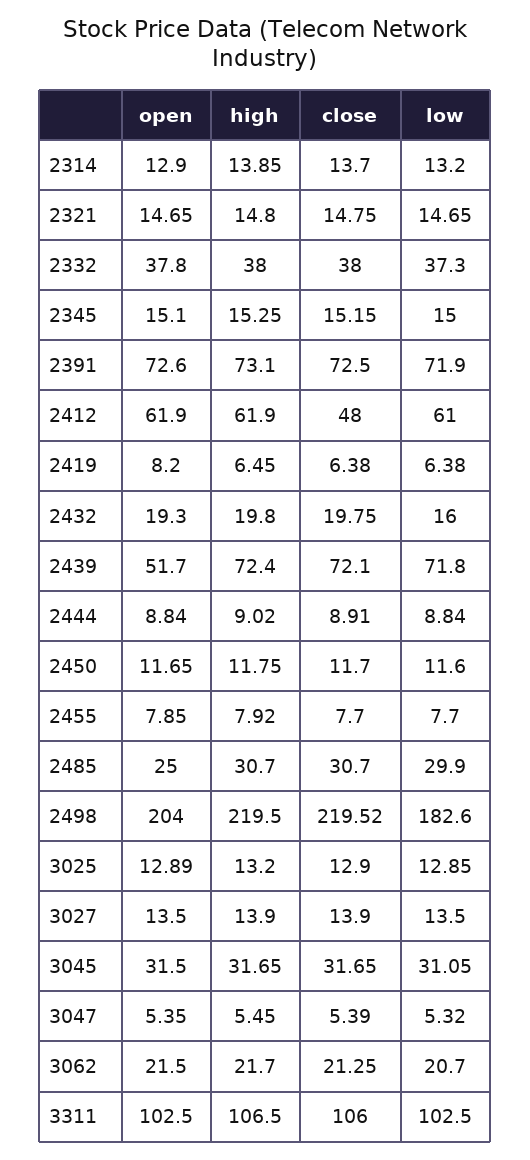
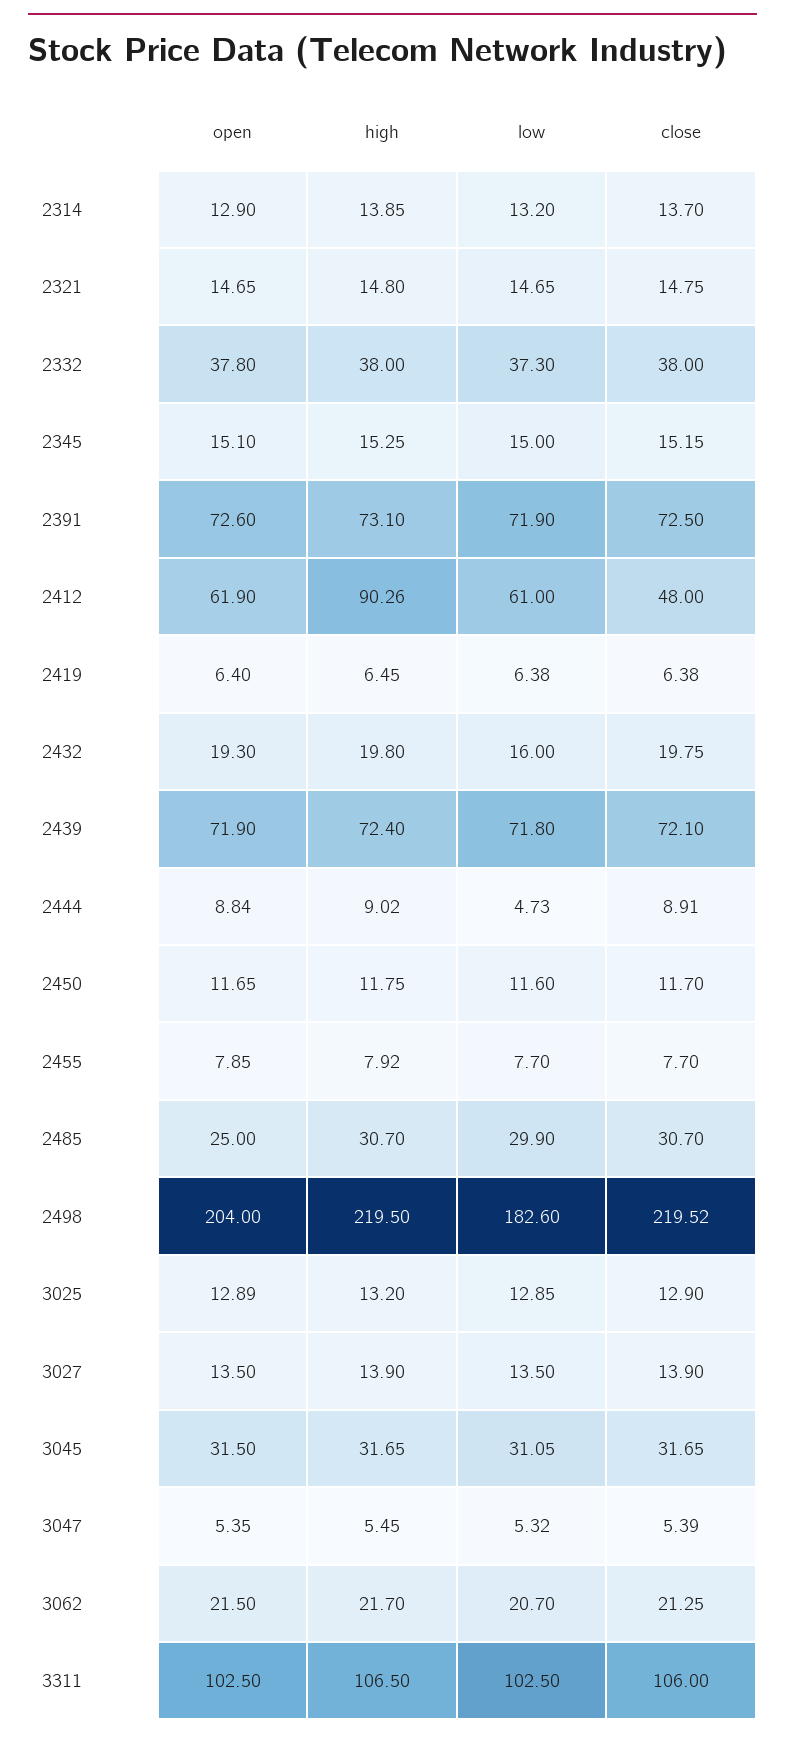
  {
    "open": {
      "2314": 12.9,
      "2321": 14.65,
      "2332": 37.8,
      "2345": 15.1,
      "2391": 72.6,
      "2412": 61.9,
-     "2419": 8.2,
+     "2419": 6.4,
      "2432": 19.3,
-     "2439": 51.7,
+     "2439": 71.9,
      "2444": 8.84,
      "2450": 11.65,
      "2455": 7.85,
      "2485": 25,
      "2498": 204,
      "3025": 12.89,
      "3027": 13.5,
      "3045": 31.5,
      "3047": 5.35,
      "3062": 21.5,
      "3311": 102.5
    },
    "high": {
      "2314": 13.85,
      "2321": 14.8,
      "2332": 38,
      "2345": 15.25,
      "2391": 73.1,
-     "2412": 61.9,
+     "2412": 90.26,
      "2419": 6.45,
      "2432": 19.8,
      "2439": 72.4,
      "2444": 9.02,
      "2450": 11.75,
      "2455": 7.92,
      "2485": 30.7,
      "2498": 219.5,
      "3025": 13.2,
      "3027": 13.9,
      "3045": 31.65,
      "3047": 5.45,
      "3062": 21.7,
      "3311": 106.5
    },
    "close": {
      "2314": 13.7,
      "2321": 14.75,
      "2332": 38,
      "2345": 15.15,
      "2391": 72.5,
      "2412": 48,
      "2419": 6.38,
      "2432": 19.75,
      "2439": 72.1,
      "2444": 8.91,
      "2450": 11.7,
      "2455": 7.7,
      "2485": 30.7,
      "2498": 219.52,
      "3025": 12.9,
      "3027": 13.9,
      "3045": 31.65,
      "3047": 5.39,
      "3062": 21.25,
      "3311": 106
    },
    "low": {
      "2314": 13.2,
      "2321": 14.65,
      "2332": 37.3,
      "2345": 15,
      "2391": 71.9,
      "2412": 61,
      "2419": 6.38,
      "2432": 16,
      "2439": 71.8,
-     "2444": 8.84,
+     "2444": 4.73,
      "2450": 11.6,
      "2455": 7.7,
      "2485": 29.9,
      "2498": 182.6,
      "3025": 12.85,
      "3027": 13.5,
      "3045": 31.05,
      "3047": 5.32,
      "3062": 20.7,
      "3311": 102.5
    }
  }

